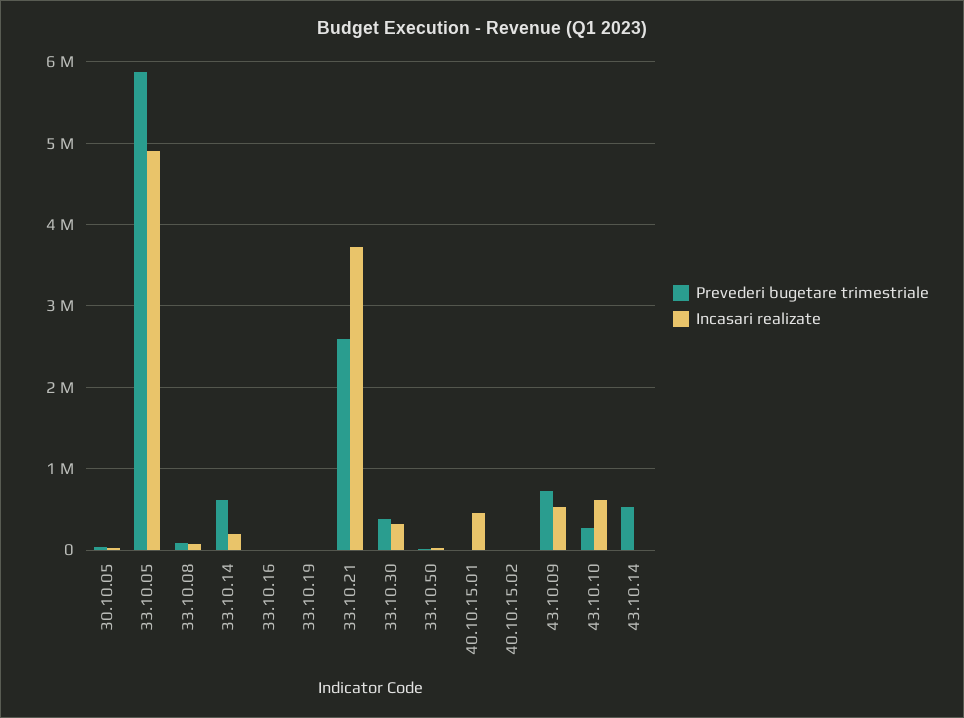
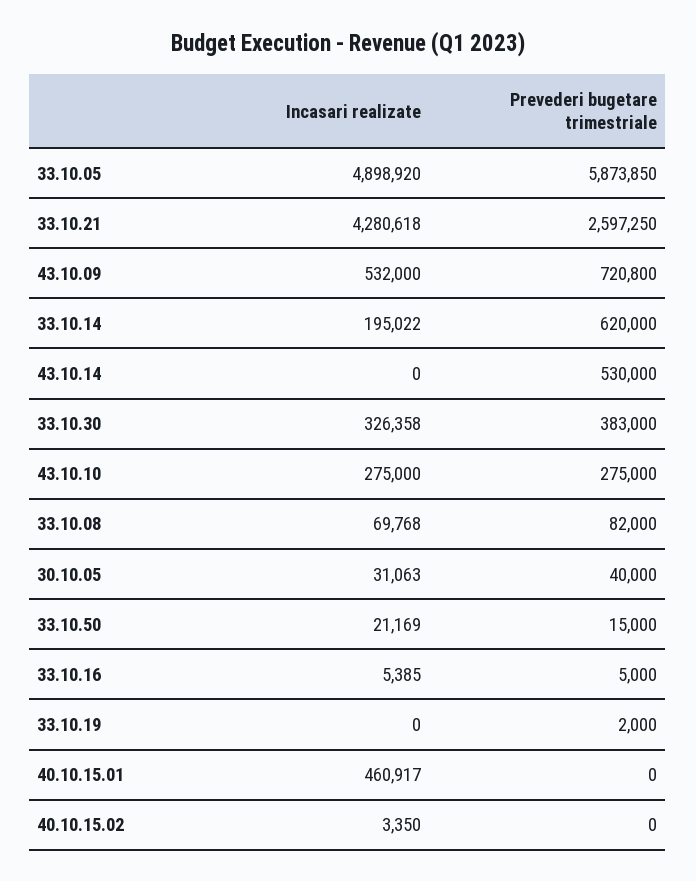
  {
    "Prevederi bugetare trimestriale": {
      "30.10.05": 40000,
      "33.10.05": 5873850,
      "33.10.08": 82000,
      "33.10.14": 620000,
      "33.10.16": 5000,
      "33.10.19": 2000,
      "33.10.21": 2597250,
      "33.10.30": 383000,
      "33.10.50": 15000,
      "40.10.15.01": 0,
      "40.10.15.02": 0,
      "43.10.09": 720800,
      "43.10.10": 275000,
      "43.10.14": 530000
    },
    "Incasari realizate": {
      "30.10.05": 31063,
      "33.10.05": 4898920,
      "33.10.08": 69768,
      "33.10.14": 195022,
      "33.10.16": 5385,
      "33.10.19": 0,
-     "33.10.21": 3700000,
+     "33.10.21": 4280618,
      "33.10.30": 326358,
      "33.10.50": 21169,
      "40.10.15.01": 460917,
      "40.10.15.02": 3350,
      "43.10.09": 532000,
-     "43.10.10": 600000,
+     "43.10.10": 275000,
      "43.10.14": 0
    }
  }

